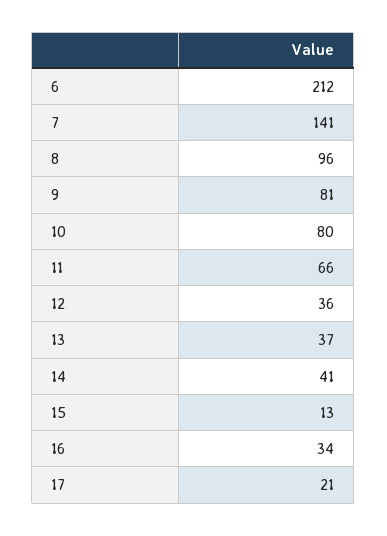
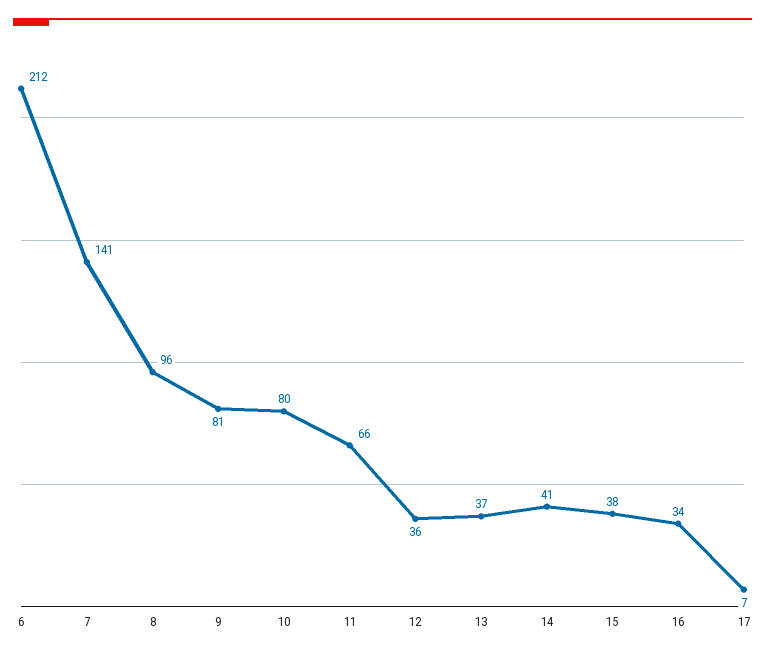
  {
    "6": 212,
    "7": 141,
    "8": 96,
    "9": 81,
    "10": 80,
    "11": 66,
    "12": 36,
    "13": 37,
    "14": 41,
-   "15": 13,
+   "15": 38,
    "16": 34,
-   "17": 21
+   "17": 7
  }

